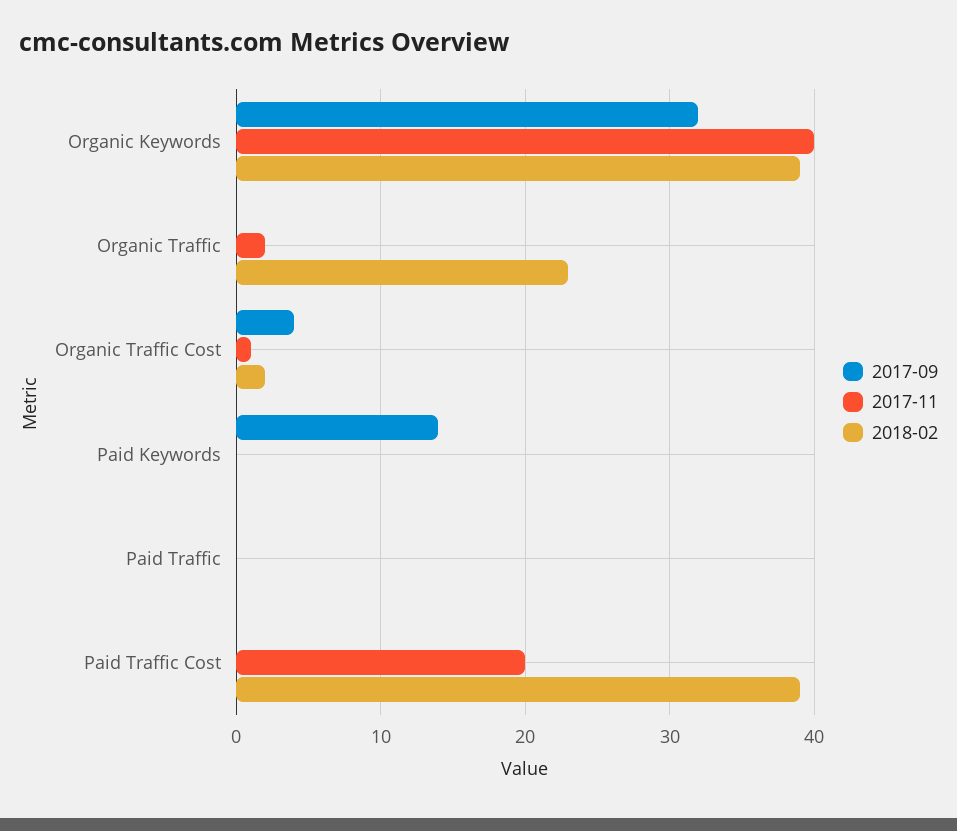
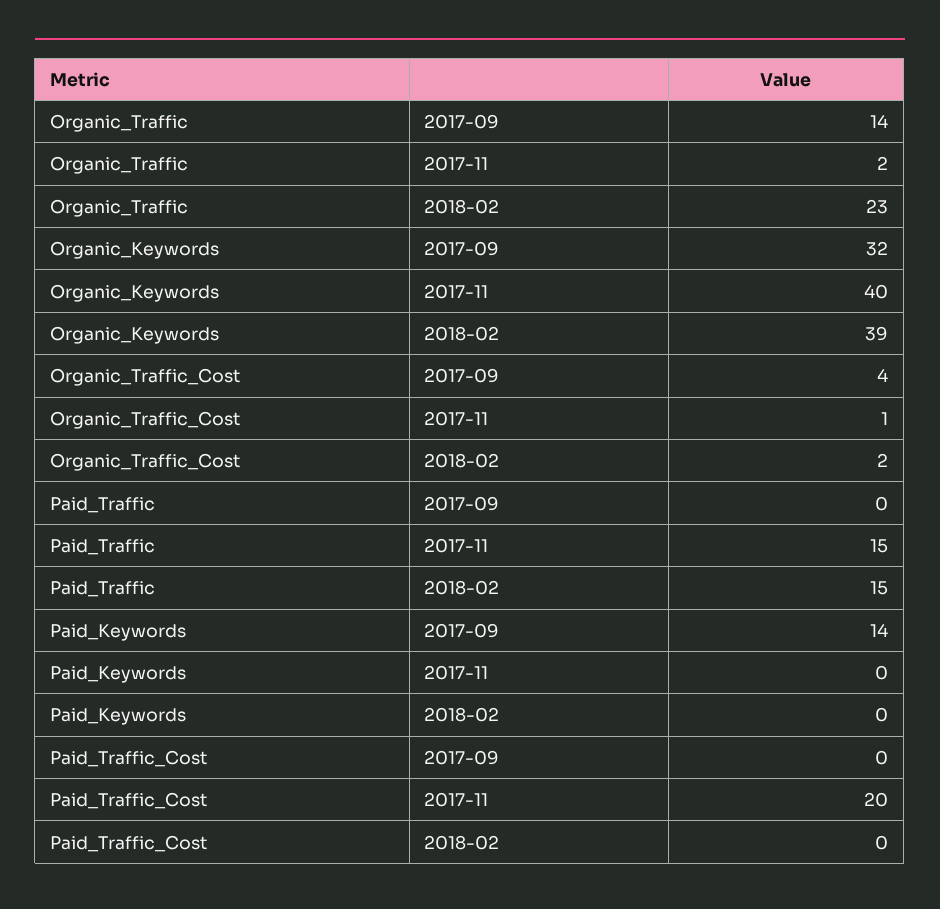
  {
    "2017-09": {
      "Organic Keywords": 32,
-     "Organic Traffic": 0,
+     "Organic Traffic": 14,
      "Organic Traffic Cost": 4,
      "Paid Keywords": 14,
      "Paid Traffic": 0,
      "Paid Traffic Cost": 0
    },
    "2017-11": {
      "Organic Keywords": 40,
      "Organic Traffic": 2,
      "Organic Traffic Cost": 1,
      "Paid Keywords": 0,
-     "Paid Traffic": 0,
+     "Paid Traffic": 15,
      "Paid Traffic Cost": 20
    },
    "2018-02": {
      "Organic Keywords": 39,
      "Organic Traffic": 23,
      "Organic Traffic Cost": 2,
      "Paid Keywords": 0,
-     "Paid Traffic": 0,
+     "Paid Traffic": 15,
-     "Paid Traffic Cost": 39
+     "Paid Traffic Cost": 0
    }
  }

